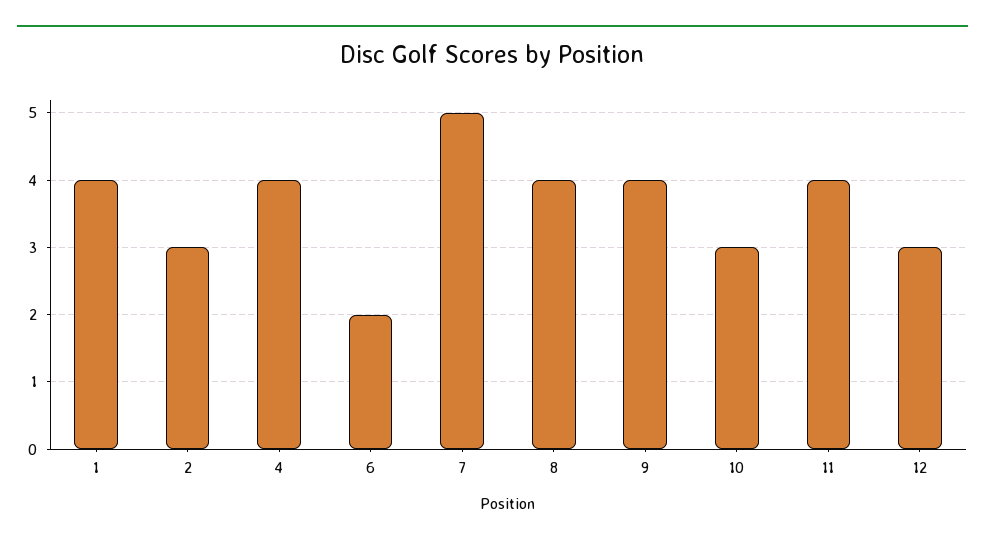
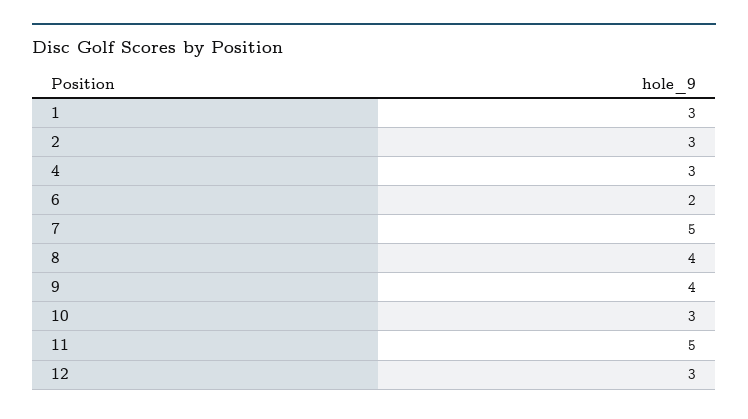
  {
-   "1": 4,
+   "1": 3,
    "2": 3,
-   "4": 4,
+   "4": 3,
    "6": 2,
    "7": 5,
    "8": 4,
    "9": 4,
    "10": 3,
-   "11": 4,
+   "11": 5,
    "12": 3
  }

